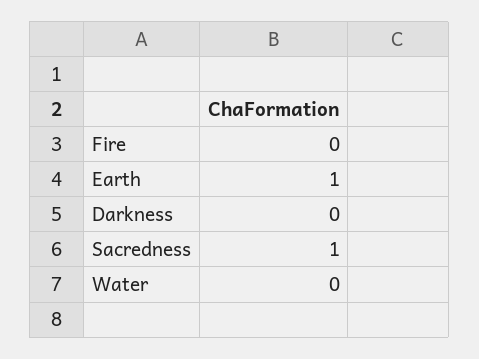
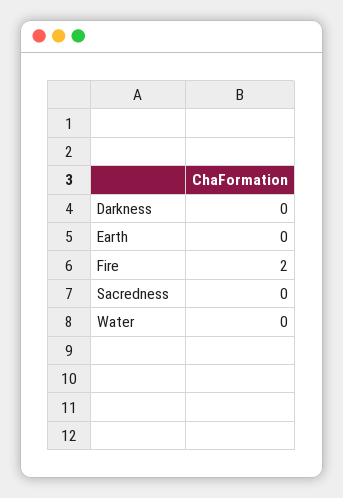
  {
-   "Fire": 0,
+   "Fire": 2,
-   "Earth": 1,
+   "Earth": 0,
    "Darkness": 0,
-   "Sacredness": 1,
+   "Sacredness": 0,
    "Water": 0
  }

